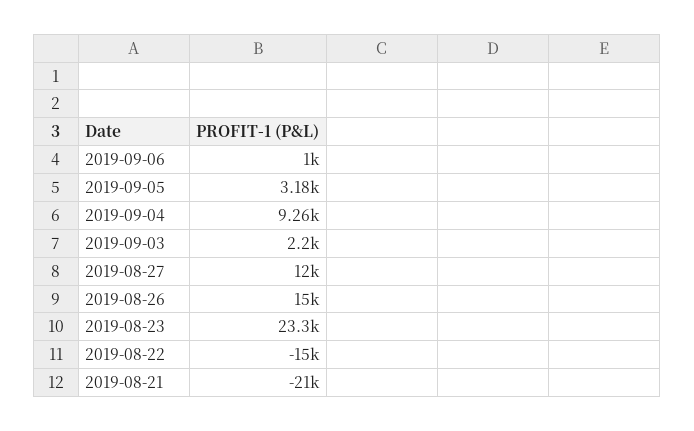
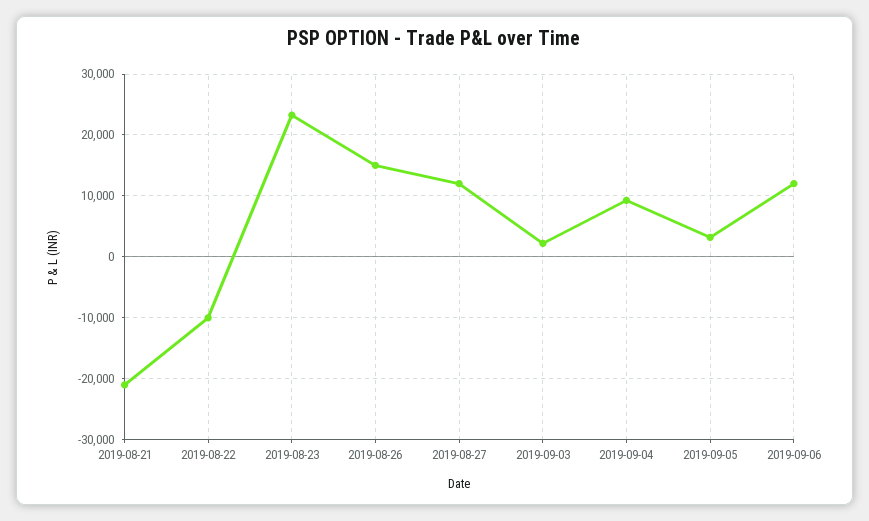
  {
-   "2019-09-06": 1000,
+   "2019-09-06": 12000,
    "2019-09-05": 3180,
    "2019-09-04": 9260,
    "2019-09-03": 2200,
    "2019-08-27": 12000,
    "2019-08-26": 15000,
    "2019-08-23": 23300,
-   "2019-08-22": -15000,
+   "2019-08-22": -10000,
    "2019-08-21": -21000
  }

